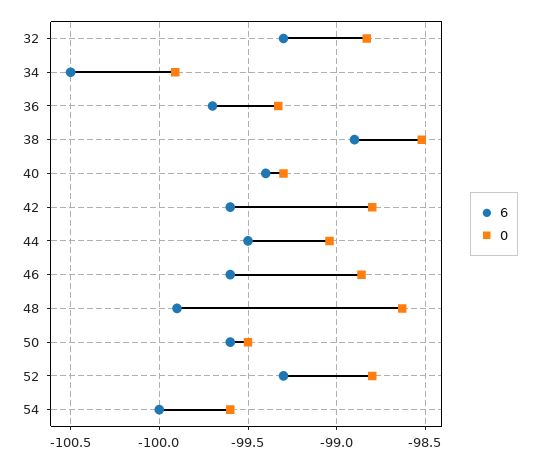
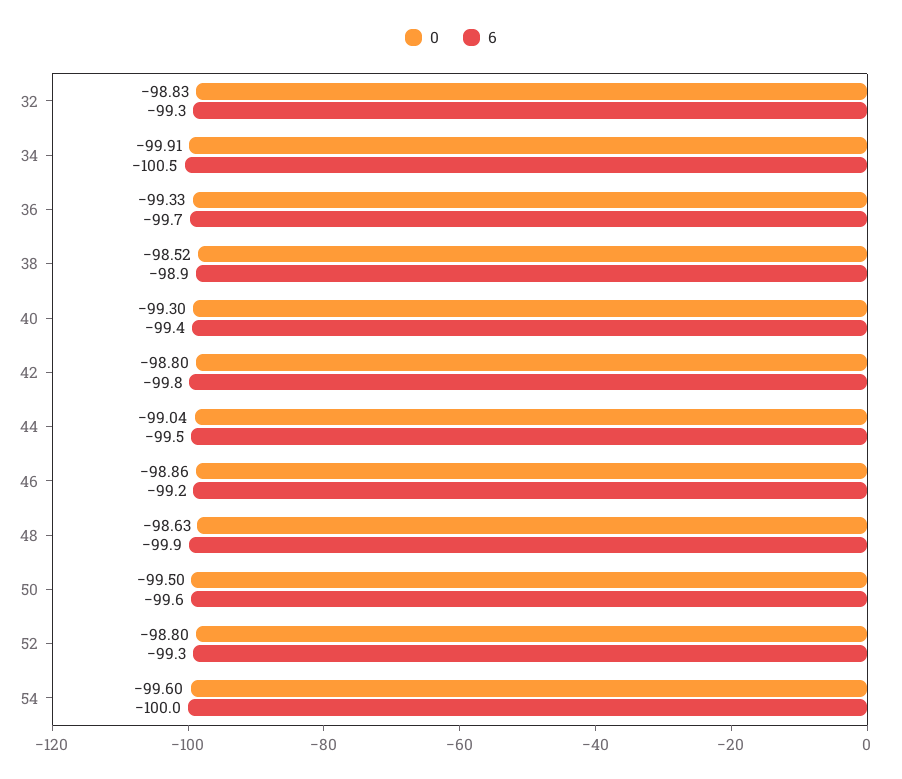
  {
    "6": {
      "32": -99.3,
      "34": -100.5,
      "36": -99.7,
      "38": -98.9,
      "40": -99.4,
-     "42": -99.6,
+     "42": -99.8,
      "44": -99.5,
-     "46": -99.6,
+     "46": -99.2,
      "48": -99.9,
      "50": -99.6,
      "52": -99.3,
      "54": -100
    },
    "0": {
      "32": -98.83,
      "34": -99.91,
      "36": -99.33,
      "38": -98.52,
      "40": -99.3,
      "42": -98.8,
      "44": -99.04,
      "46": -98.86,
      "48": -98.63,
      "50": -99.5,
      "52": -98.8,
      "54": -99.6
    }
  }

